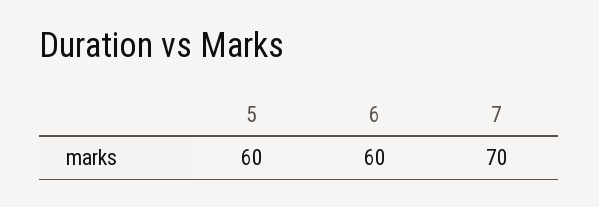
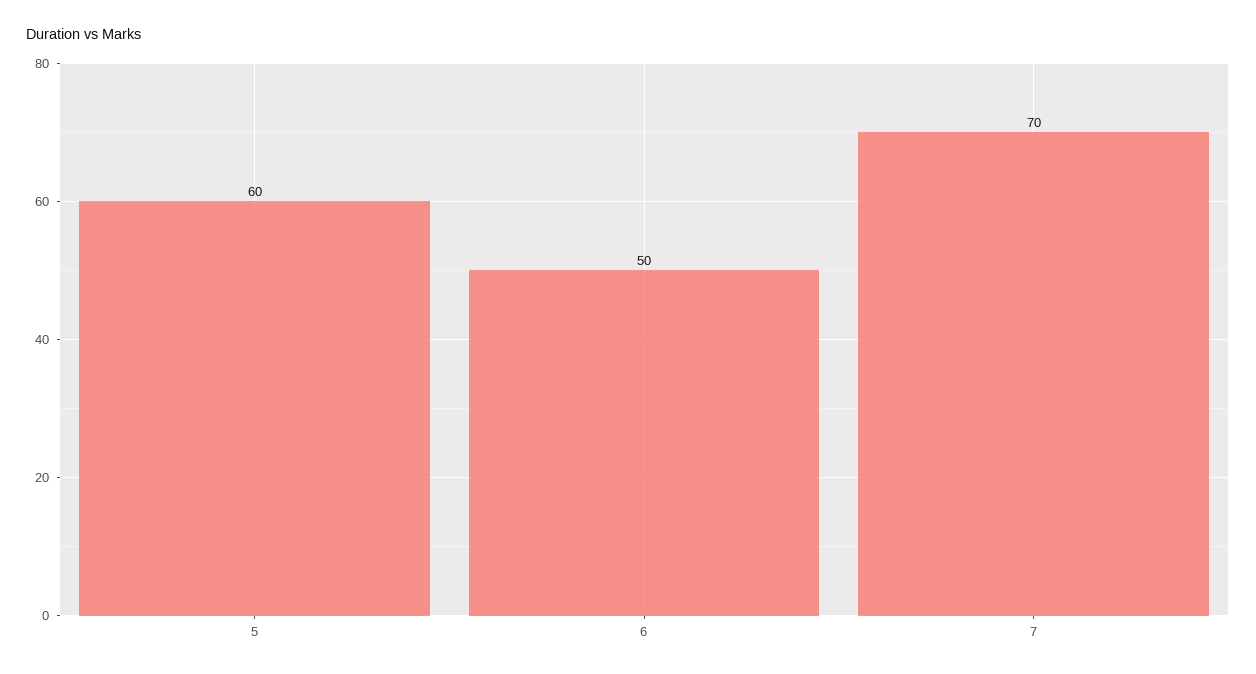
  {
    "5": 60,
-   "6": 60,
+   "6": 50,
    "7": 70
  }

